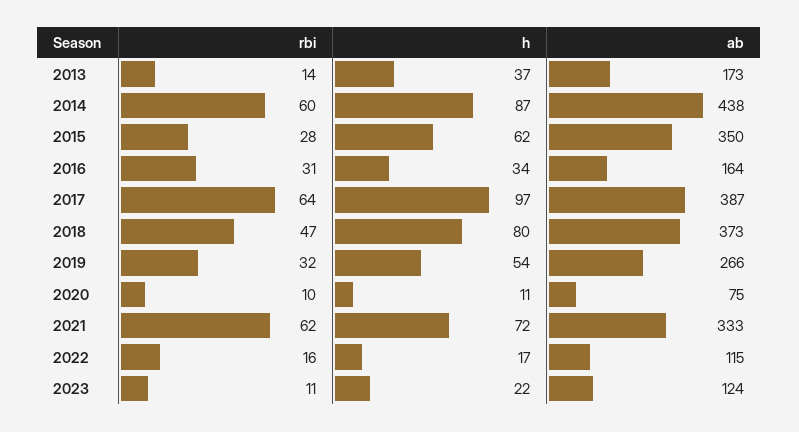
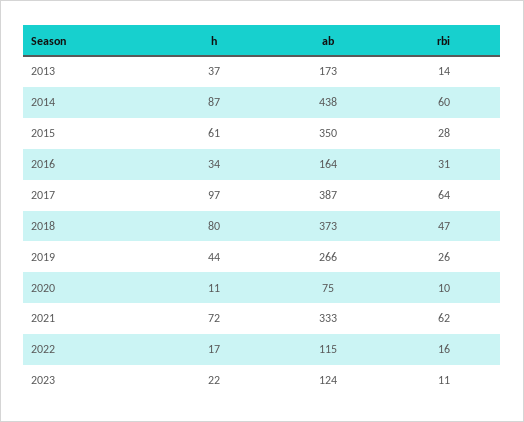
  {
    "rbi": {
      "2013": 14,
      "2014": 60,
      "2015": 28,
      "2016": 31,
      "2017": 64,
      "2018": 47,
-     "2019": 32,
+     "2019": 26,
      "2020": 10,
      "2021": 62,
      "2022": 16,
      "2023": 11
    },
    "h": {
      "2013": 37,
      "2014": 87,
-     "2015": 62,
+     "2015": 61,
      "2016": 34,
      "2017": 97,
      "2018": 80,
-     "2019": 54,
+     "2019": 44,
      "2020": 11,
      "2021": 72,
      "2022": 17,
      "2023": 22
    },
    "ab": {
      "2013": 173,
      "2014": 438,
      "2015": 350,
      "2016": 164,
      "2017": 387,
      "2018": 373,
      "2019": 266,
      "2020": 75,
      "2021": 333,
      "2022": 115,
      "2023": 124
    }
  }

